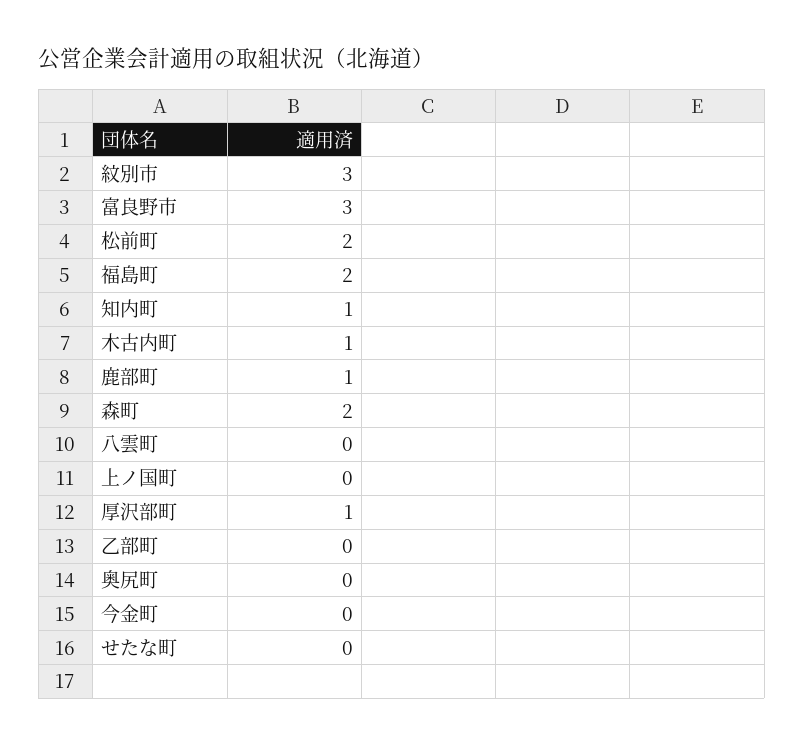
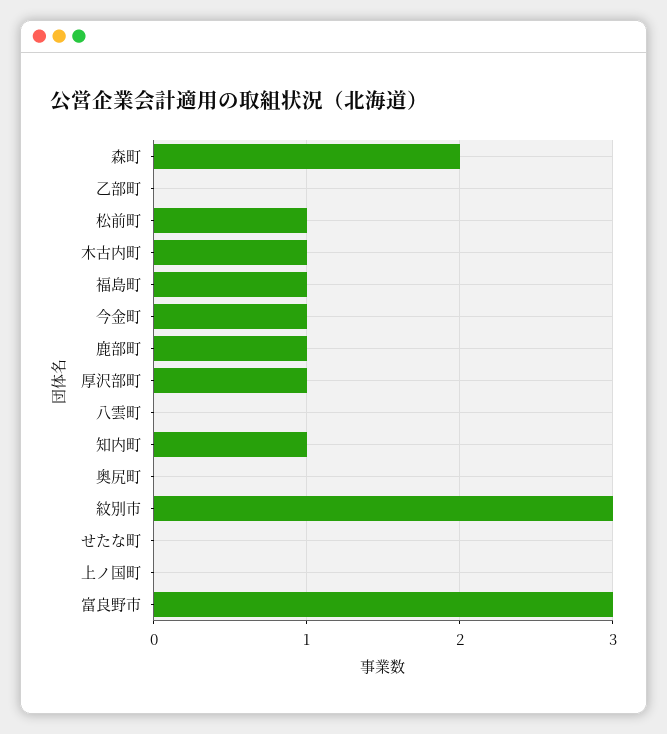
  {
    "紋別市": 3,
    "富良野市": 3,
-   "松前町": 2,
+   "松前町": 1,
-   "福島町": 2,
+   "福島町": 1,
    "知内町": 1,
    "木古内町": 1,
    "鹿部町": 1,
    "森町": 2,
    "八雲町": 0,
    "上ノ国町": 0,
    "厚沢部町": 1,
    "乙部町": 0,
    "奥尻町": 0,
-   "今金町": 0,
+   "今金町": 1,
    "せたな町": 0
  }

